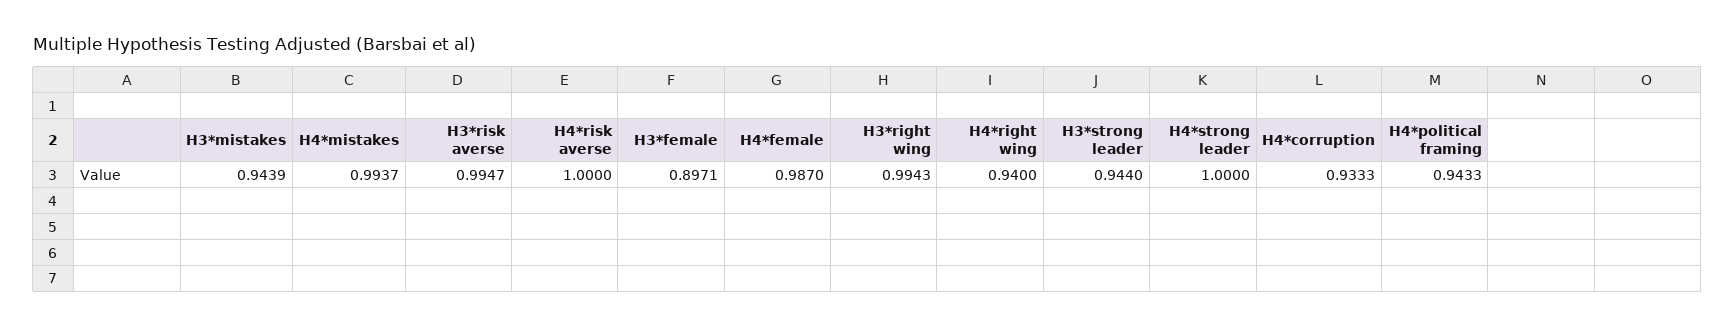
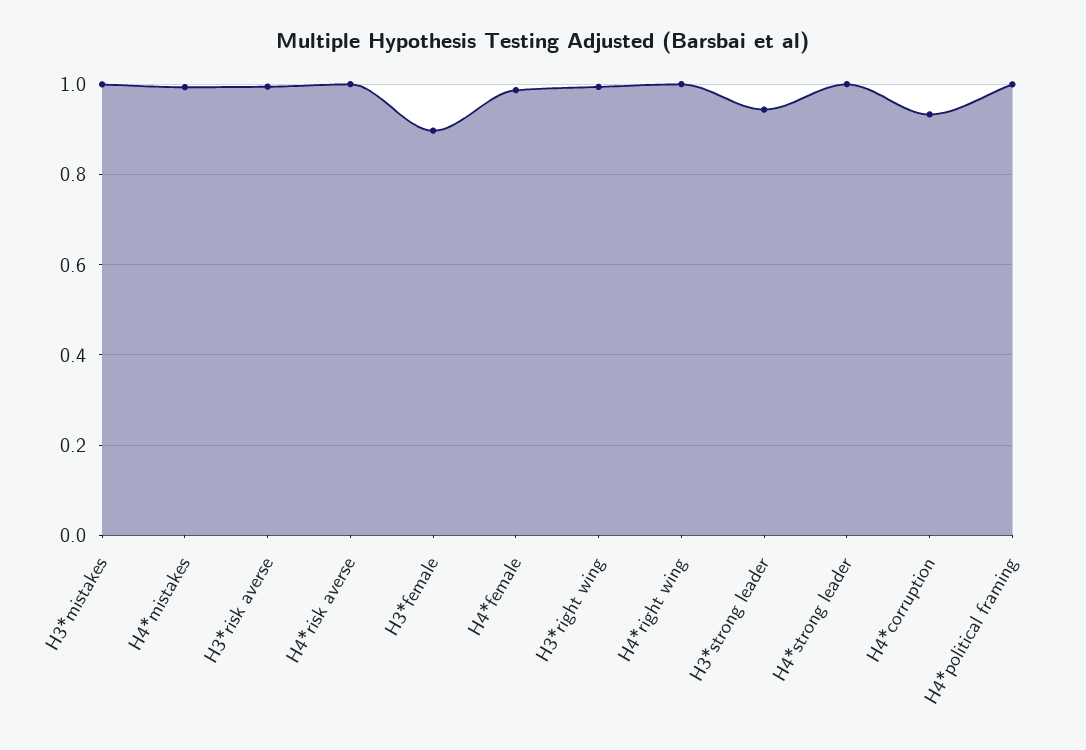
  {
-   "H3*mistakes": 0.9439,
+   "H3*mistakes": 1,
    "H4*mistakes": 0.9937,
    "H3*risk averse": 0.9947,
    "H4*risk averse": 1,
    "H3*female": 0.8971,
    "H4*female": 0.987,
    "H3*right wing": 0.9943,
-   "H4*right wing": 0.94,
+   "H4*right wing": 1,
    "H3*strong leader": 0.944,
    "H4*strong leader": 1,
    "H4*corruption": 0.9333,
-   "H4*political framing": 0.9433
+   "H4*political framing": 1
  }

